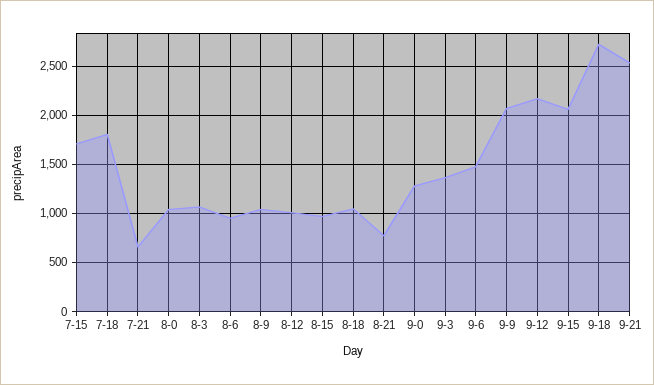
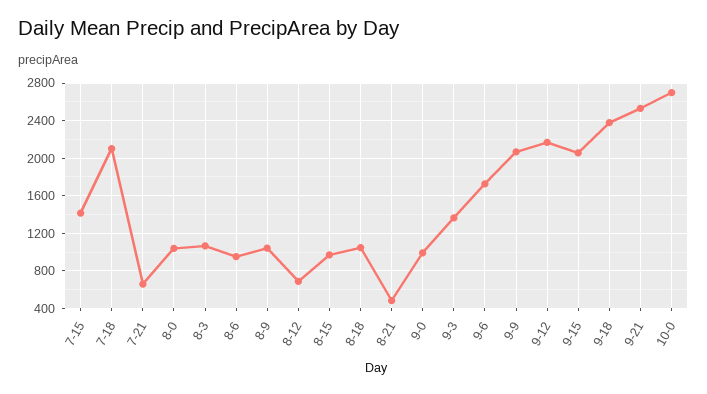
  {
-   "7-15": 1700,
+   "7-15": 1400,
-   "7-18": 1800,
+   "7-18": 2100,
    "7-21": 700,
    "8-0": 1000,
    "8-3": 1100,
    "8-6": 1000,
    "8-9": 1000,
-   "8-12": 1000,
+   "8-12": 700,
    "8-15": 1000,
    "8-18": 1000,
-   "8-21": 800,
+   "8-21": 500,
-   "9-0": 1300,
+   "9-0": 1000,
    "9-3": 1400,
-   "9-6": 1500,
+   "9-6": 1700,
    "9-9": 2100,
    "9-12": 2200,
    "9-15": 2100,
-   "9-18": 2700,
+   "9-18": 2400,
-   "9-21": 2500
+   "9-21": 2500,
+   "10-0": 2700
  }

